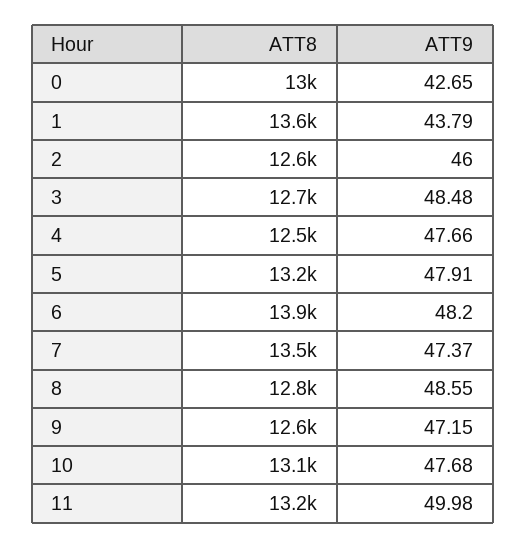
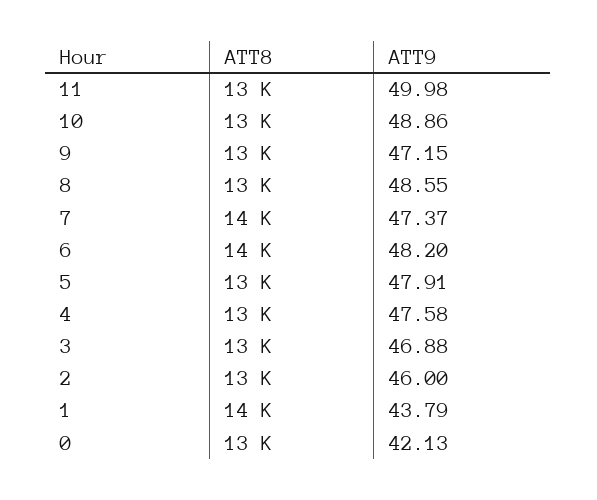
  {
    "ATT8": {
      "0": 13000,
      "1": 13600,
      "2": 12600,
      "3": 12700,
      "4": 12500,
      "5": 13200,
      "6": 13900,
      "7": 13500,
      "8": 12800,
      "9": 12600,
      "10": 13100,
      "11": 13200
    },
    "ATT9": {
-     "0": 42.65,
+     "0": 42.13,
      "1": 43.79,
      "2": 46,
-     "3": 48.48,
+     "3": 46.88,
-     "4": 47.66,
+     "4": 47.58,
      "5": 47.91,
      "6": 48.2,
      "7": 47.37,
      "8": 48.55,
      "9": 47.15,
-     "10": 47.68,
+     "10": 48.86,
      "11": 49.98
    }
  }

